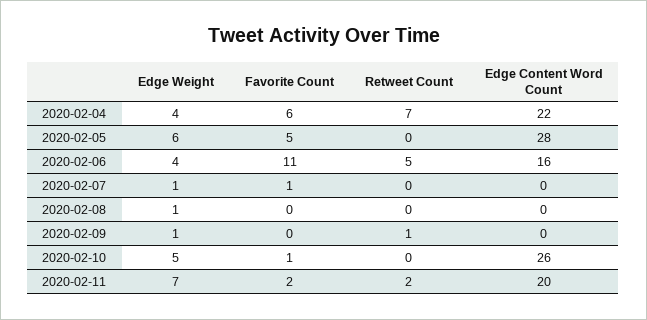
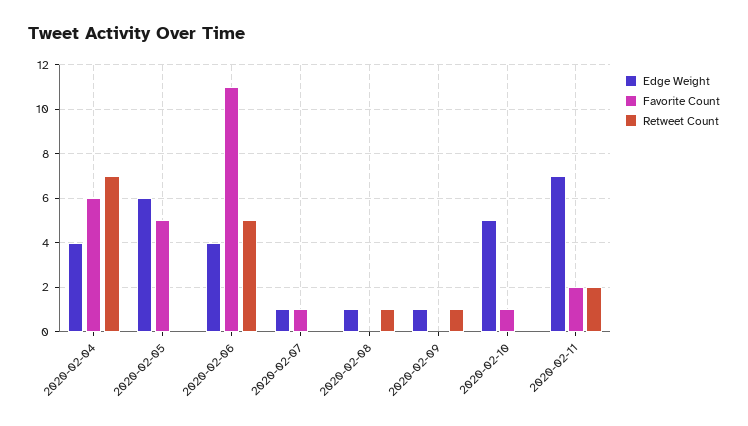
  {
    "Edge Weight": {
      "2020-02-04": 4,
      "2020-02-05": 6,
      "2020-02-06": 4,
      "2020-02-07": 1,
      "2020-02-08": 1,
      "2020-02-09": 1,
      "2020-02-10": 5,
      "2020-02-11": 7
    },
    "Favorite Count": {
      "2020-02-04": 6,
      "2020-02-05": 5,
      "2020-02-06": 11,
      "2020-02-07": 1,
      "2020-02-08": 0,
      "2020-02-09": 0,
      "2020-02-10": 1,
      "2020-02-11": 2
    },
    "Retweet Count": {
      "2020-02-04": 7,
      "2020-02-05": 0,
      "2020-02-06": 5,
      "2020-02-07": 0,
-     "2020-02-08": 0,
+     "2020-02-08": 1,
      "2020-02-09": 1,
      "2020-02-10": 0,
      "2020-02-11": 2
-   },
+   }
-   "Edge Content Word Count": {
-     "2020-02-04": 22,
-     "2020-02-05": 28,
-     "2020-02-06": 16,
-     "2020-02-07": 0,
-     "2020-02-08": 0,
-     "2020-02-09": 0,
-     "2020-02-10": 26,
-     "2020-02-11": 20
-   }
  }

